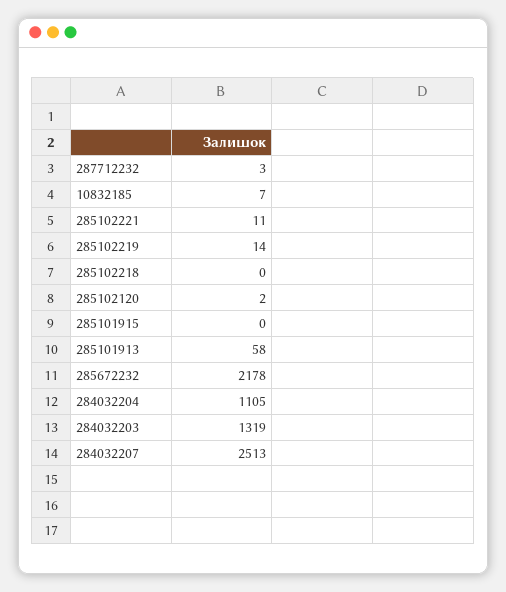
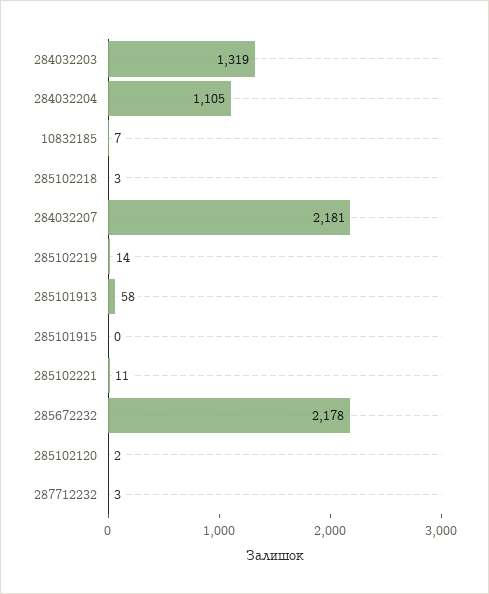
  {
    "287712232": 3,
    "10832185": 7,
    "285102221": 11,
    "285102219": 14,
-   "285102218": 0,
+   "285102218": 3,
    "285102120": 2,
    "285101915": 0,
    "285101913": 58,
    "285672232": 2178,
    "284032204": 1105,
    "284032203": 1319,
-   "284032207": 2513
+   "284032207": 2181
  }

